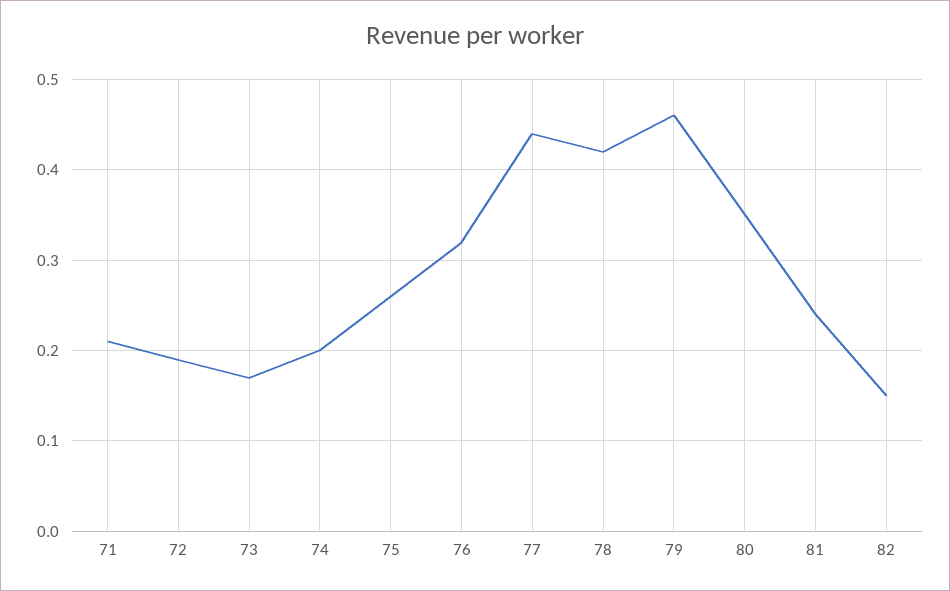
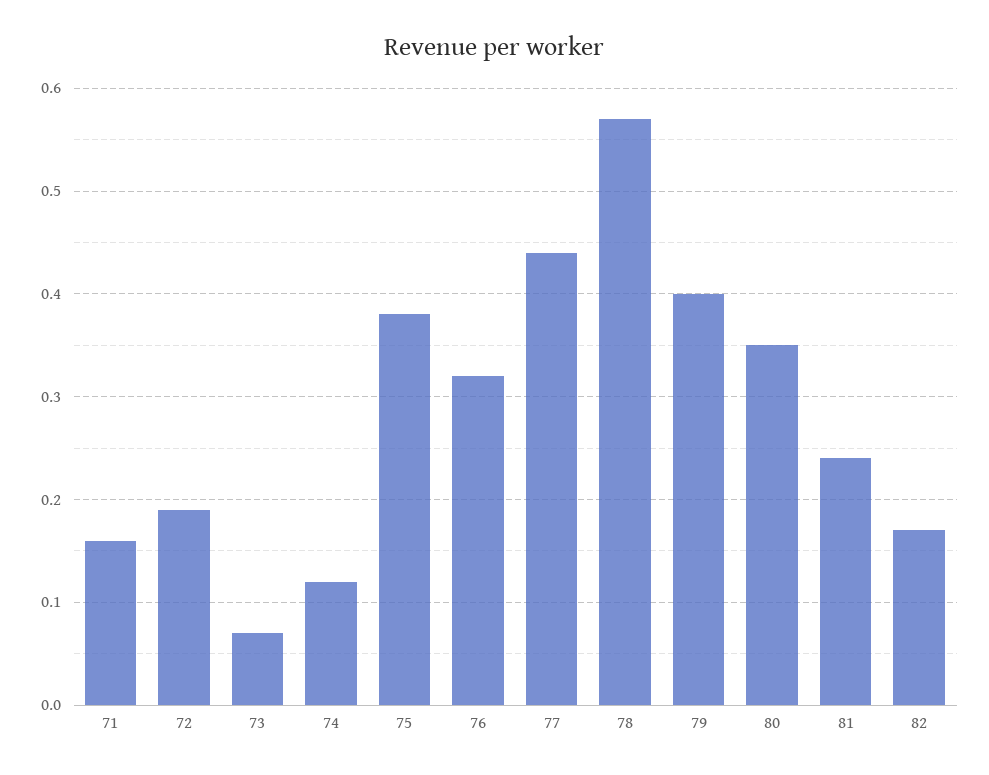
  {
-   "71": 0.21,
+   "71": 0.16,
    "72": 0.19,
-   "73": 0.17,
+   "73": 0.07,
-   "74": 0.2,
+   "74": 0.12,
-   "75": 0.26,
+   "75": 0.38,
    "76": 0.32,
    "77": 0.44,
-   "78": 0.42,
+   "78": 0.57,
-   "79": 0.46,
+   "79": 0.4,
    "80": 0.35,
    "81": 0.24,
-   "82": 0.15
+   "82": 0.17
  }

